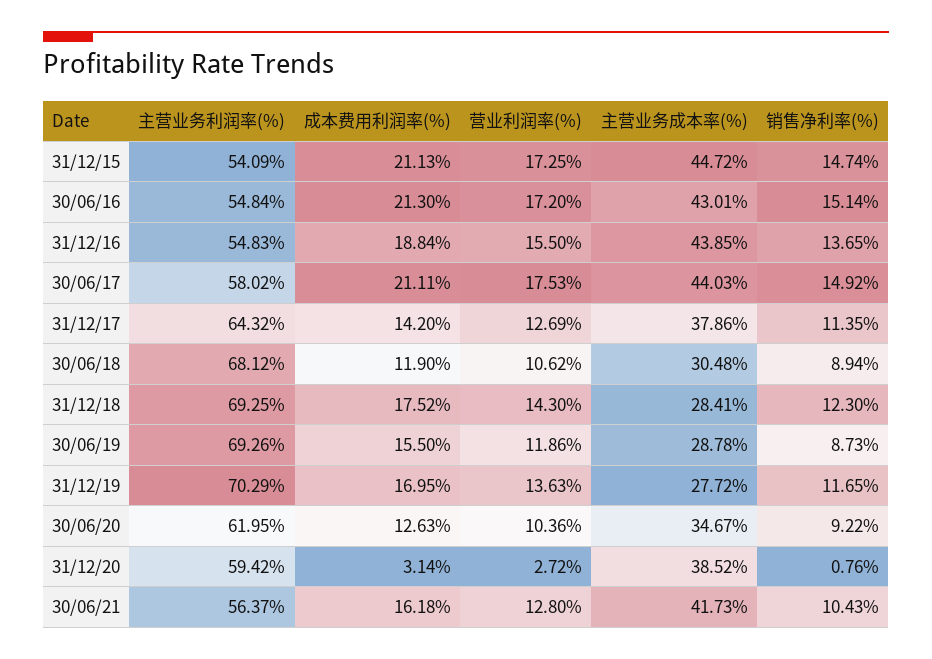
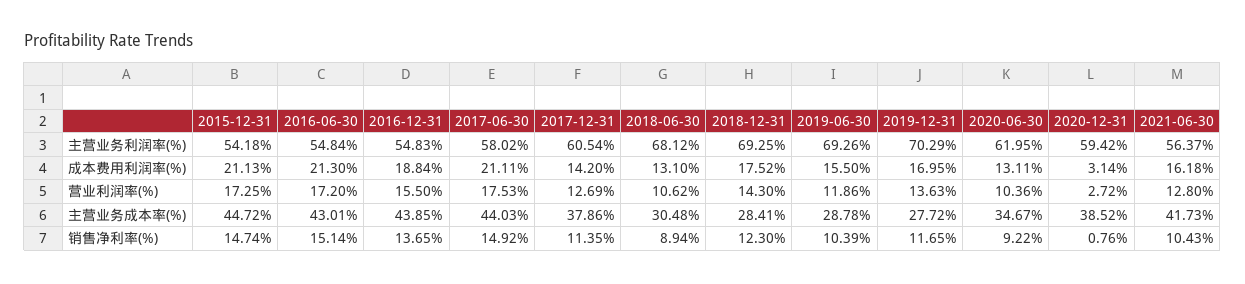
  {
    "主营业务利润率(%)": {
-     "31/12/15": 54.09,
+     "31/12/15": 54.18,
      "30/06/16": 54.84,
      "31/12/16": 54.83,
      "30/06/17": 58.02,
-     "31/12/17": 64.32,
+     "31/12/17": 60.54,
      "30/06/18": 68.12,
      "31/12/18": 69.25,
      "30/06/19": 69.26,
      "31/12/19": 70.29,
      "30/06/20": 61.95,
      "31/12/20": 59.42,
      "30/06/21": 56.37
    },
    "成本费用利润率(%)": {
      "31/12/15": 21.13,
      "30/06/16": 21.3,
      "31/12/16": 18.84,
      "30/06/17": 21.11,
      "31/12/17": 14.2,
-     "30/06/18": 11.9,
+     "30/06/18": 13.1,
      "31/12/18": 17.52,
      "30/06/19": 15.5,
      "31/12/19": 16.95,
-     "30/06/20": 12.63,
+     "30/06/20": 13.11,
      "31/12/20": 3.14,
      "30/06/21": 16.18
    },
    "营业利润率(%)": {
      "31/12/15": 17.25,
      "30/06/16": 17.2,
      "31/12/16": 15.5,
      "30/06/17": 17.53,
      "31/12/17": 12.69,
      "30/06/18": 10.62,
      "31/12/18": 14.3,
      "30/06/19": 11.86,
      "31/12/19": 13.63,
      "30/06/20": 10.36,
      "31/12/20": 2.72,
      "30/06/21": 12.8
    },
    "主营业务成本率(%)": {
      "31/12/15": 44.72,
      "30/06/16": 43.01,
      "31/12/16": 43.85,
      "30/06/17": 44.03,
      "31/12/17": 37.86,
      "30/06/18": 30.48,
      "31/12/18": 28.41,
      "30/06/19": 28.78,
      "31/12/19": 27.72,
      "30/06/20": 34.67,
      "31/12/20": 38.52,
      "30/06/21": 41.73
    },
    "销售净利率(%)": {
      "31/12/15": 14.74,
      "30/06/16": 15.14,
      "31/12/16": 13.65,
      "30/06/17": 14.92,
      "31/12/17": 11.35,
      "30/06/18": 8.94,
      "31/12/18": 12.3,
-     "30/06/19": 8.73,
+     "30/06/19": 10.39,
      "31/12/19": 11.65,
      "30/06/20": 9.22,
      "31/12/20": 0.76,
      "30/06/21": 10.43
    }
  }

